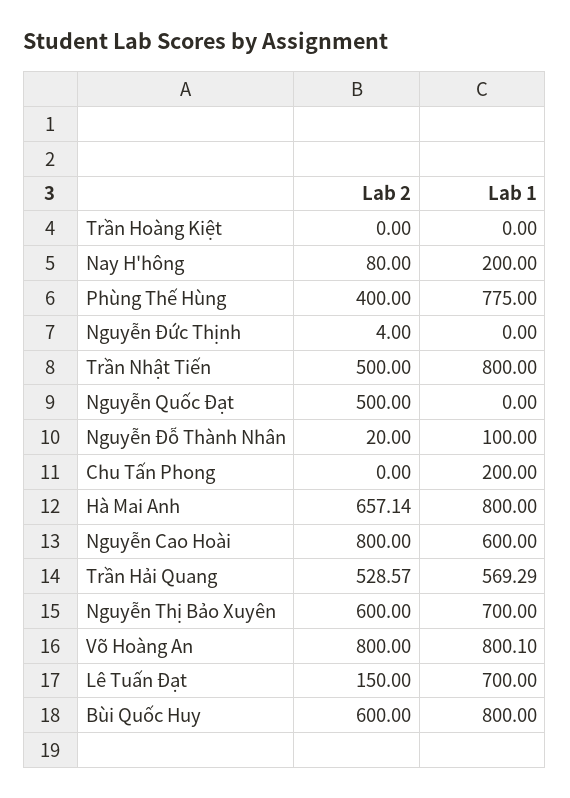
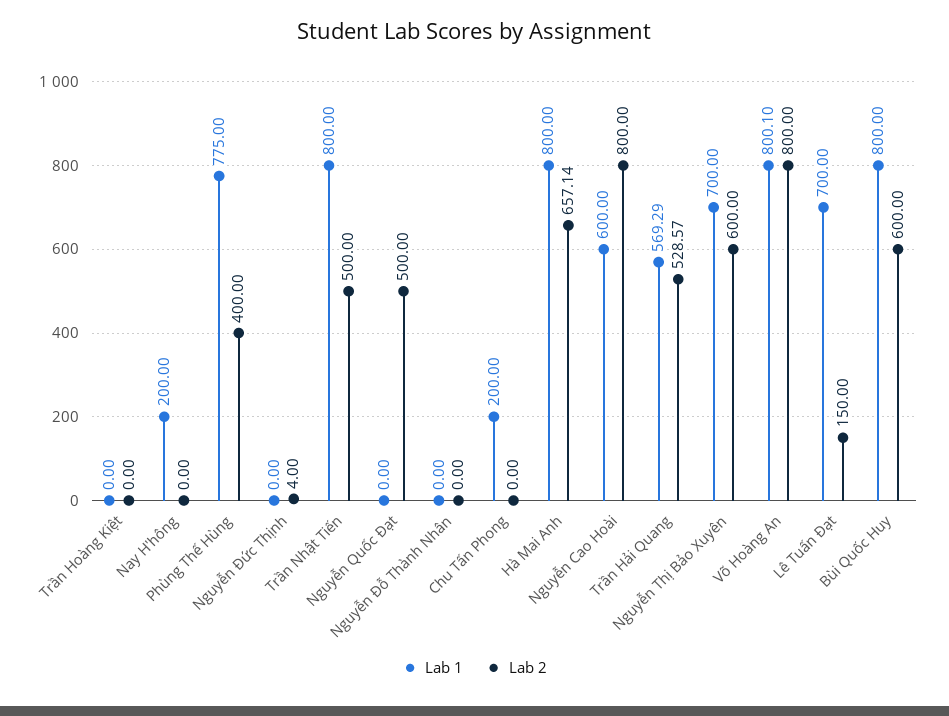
  {
    "Lab 2": {
      "Trần Hoàng Kiệt": 0,
-     "Nay H'hông": 80,
+     "Nay H'hông": 0,
      "Phùng Thế Hùng": 400,
      "Nguyễn Đức Thịnh": 4,
      "Trần Nhật Tiến": 500,
      "Nguyễn Quốc Đạt": 500,
-     "Nguyễn Đỗ Thành Nhân": 20,
+     "Nguyễn Đỗ Thành Nhân": 0,
      "Chu Tấn Phong": 0,
      "Hà Mai Anh": 657.14,
      "Nguyễn Cao Hoài": 800,
      "Trần Hải Quang": 528.57,
      "Nguyễn Thị Bảo Xuyên": 600,
      "Võ Hoàng An": 800,
      "Lê Tuấn Đạt": 150,
      "Bùi Quốc Huy": 600
    },
    "Lab 1": {
      "Trần Hoàng Kiệt": 0,
      "Nay H'hông": 200,
      "Phùng Thế Hùng": 775,
      "Nguyễn Đức Thịnh": 0,
      "Trần Nhật Tiến": 800,
      "Nguyễn Quốc Đạt": 0,
-     "Nguyễn Đỗ Thành Nhân": 100,
+     "Nguyễn Đỗ Thành Nhân": 0,
      "Chu Tấn Phong": 200,
      "Hà Mai Anh": 800,
      "Nguyễn Cao Hoài": 600,
      "Trần Hải Quang": 569.29,
      "Nguyễn Thị Bảo Xuyên": 700,
      "Võ Hoàng An": 800.1,
      "Lê Tuấn Đạt": 700,
      "Bùi Quốc Huy": 800
    }
  }

